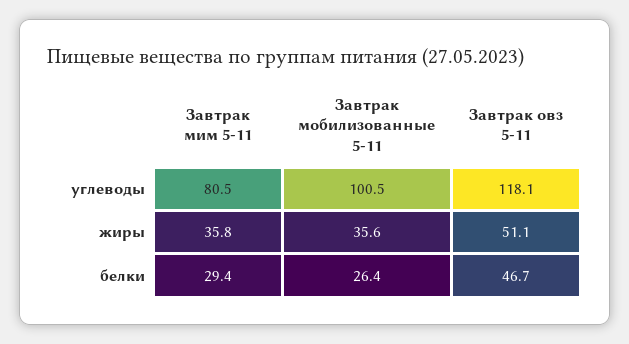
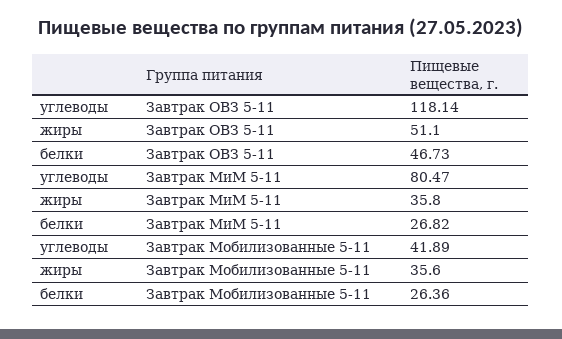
  {
    "Завтрак мим 5-11": {
      "углеводы": 80.47,
      "жиры": 35.8,
-     "белки": 29.4
+     "белки": 26.82
    },
    "Завтрак мобилизованные 5-11": {
-     "углеводы": 100.5,
+     "углеводы": 41.89,
      "жиры": 35.6,
      "белки": 26.36
    },
    "Завтрак овз 5-11": {
      "углеводы": 118.14,
      "жиры": 51.1,
      "белки": 46.73
    }
  }

